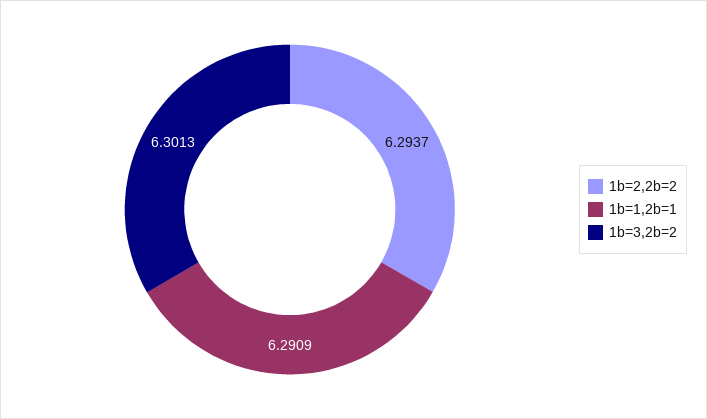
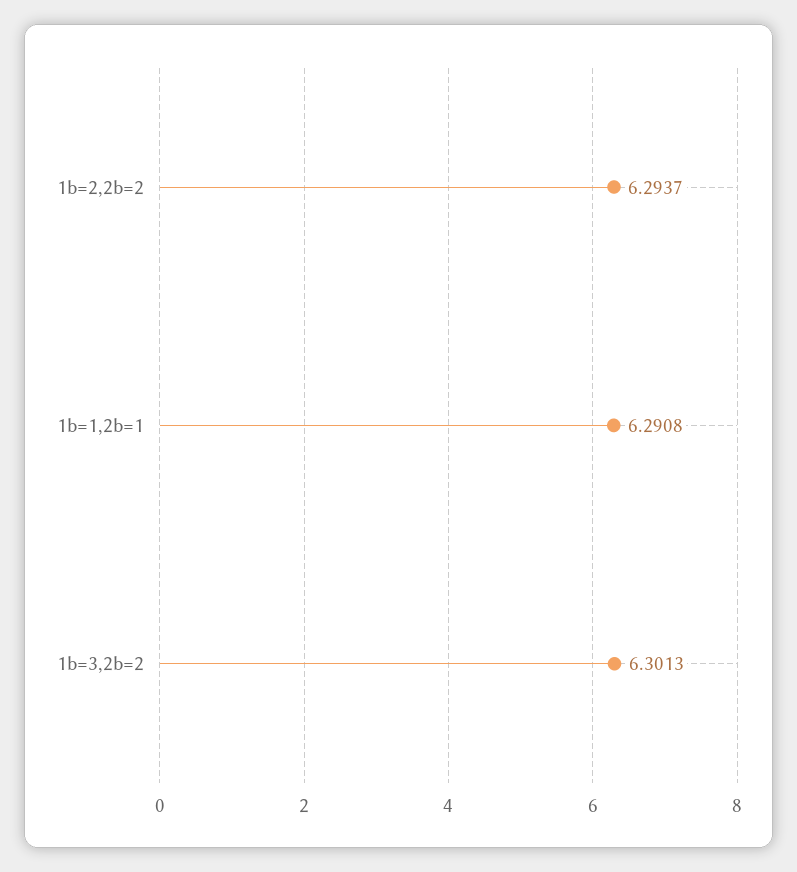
  {
    "1b=2,2b=2": 6.2937,
-   "1b=1,2b=1": 6.2909,
+   "1b=1,2b=1": 6.2908,
    "1b=3,2b=2": 6.3013
  }

